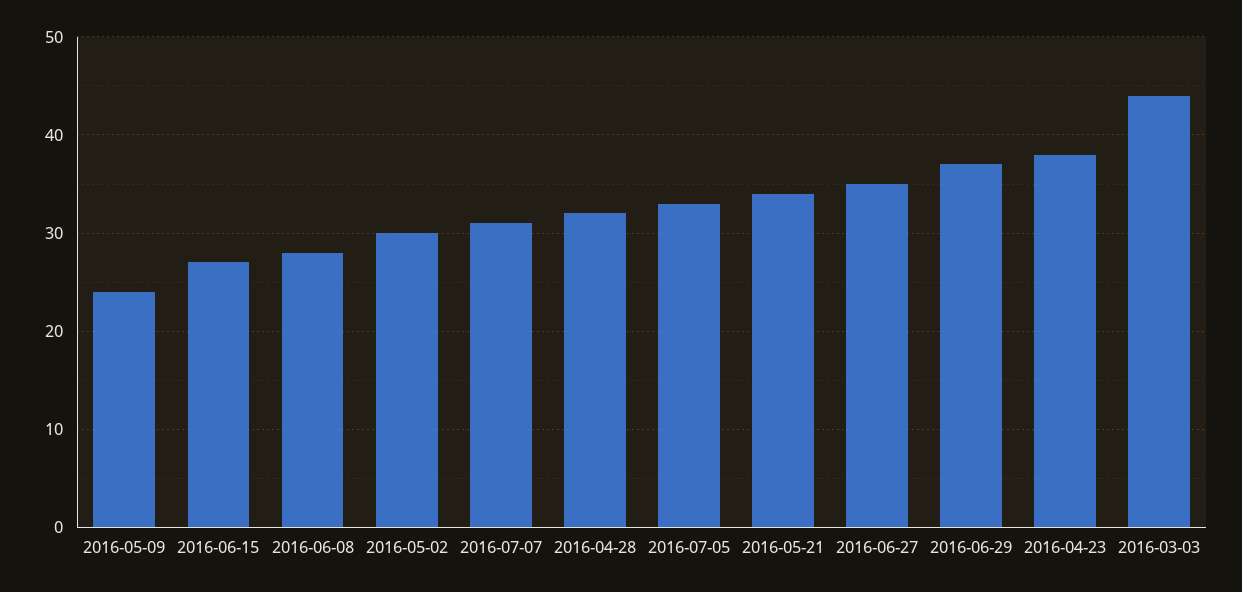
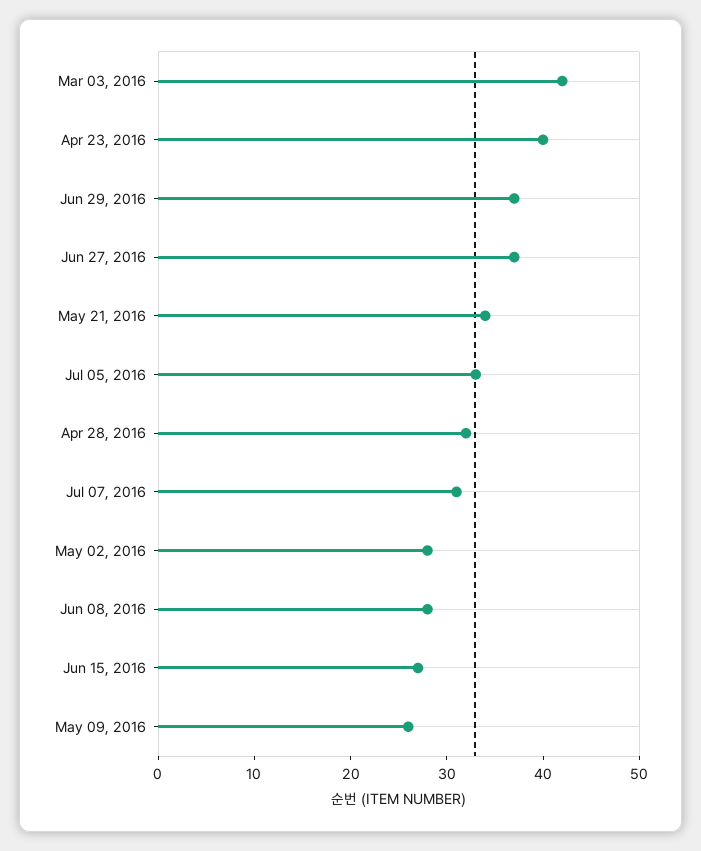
  {
-   "2016-05-09": 24,
+   "2016-05-09": 26,
    "2016-06-15": 27,
    "2016-06-08": 28,
-   "2016-05-02": 30,
+   "2016-05-02": 28,
    "2016-07-07": 31,
    "2016-04-28": 32,
    "2016-07-05": 33,
    "2016-05-21": 34,
-   "2016-06-27": 35,
+   "2016-06-27": 37,
    "2016-06-29": 37,
-   "2016-04-23": 38,
+   "2016-04-23": 40,
-   "2016-03-03": 44
+   "2016-03-03": 42
  }

